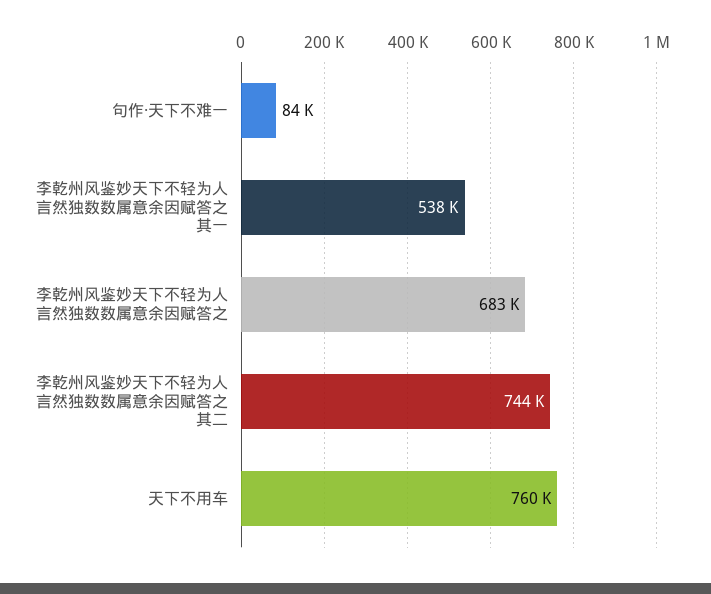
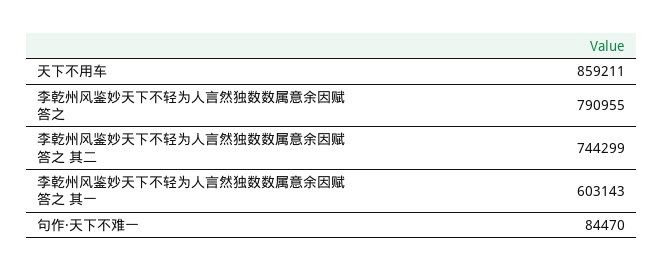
  {
    "句作·天下不难一": 84470,
-   "李乾州风鉴妙天下不轻为人言然独数数属意余因赋答之 其一": 538000,
+   "李乾州风鉴妙天下不轻为人言然独数数属意余因赋答之 其一": 603143,
-   "李乾州风鉴妙天下不轻为人言然独数数属意余因赋答之": 683000,
+   "李乾州风鉴妙天下不轻为人言然独数数属意余因赋答之": 790955,
    "李乾州风鉴妙天下不轻为人言然独数数属意余因赋答之 其二": 744299,
-   "天下不用车": 760000
+   "天下不用车": 859211
  }

